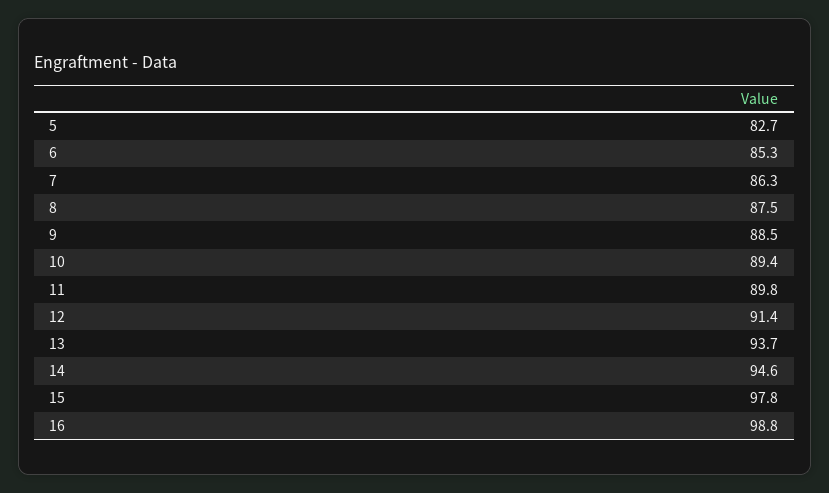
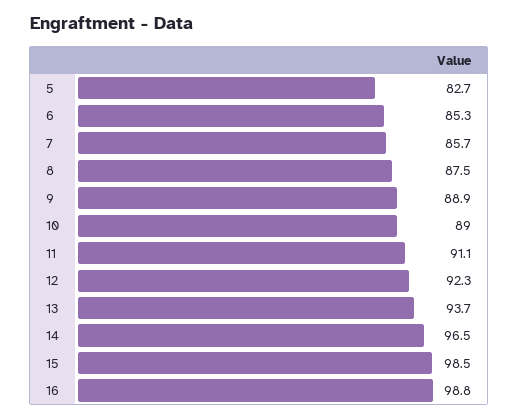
  {
    "5": 82.7,
    "6": 85.3,
-   "7": 86.3,
+   "7": 85.7,
    "8": 87.5,
-   "9": 88.5,
+   "9": 88.9,
-   "10": 89.4,
+   "10": 89,
-   "11": 89.8,
+   "11": 91.1,
-   "12": 91.4,
+   "12": 92.3,
    "13": 93.7,
-   "14": 94.6,
+   "14": 96.5,
-   "15": 97.8,
+   "15": 98.5,
    "16": 98.8
  }

